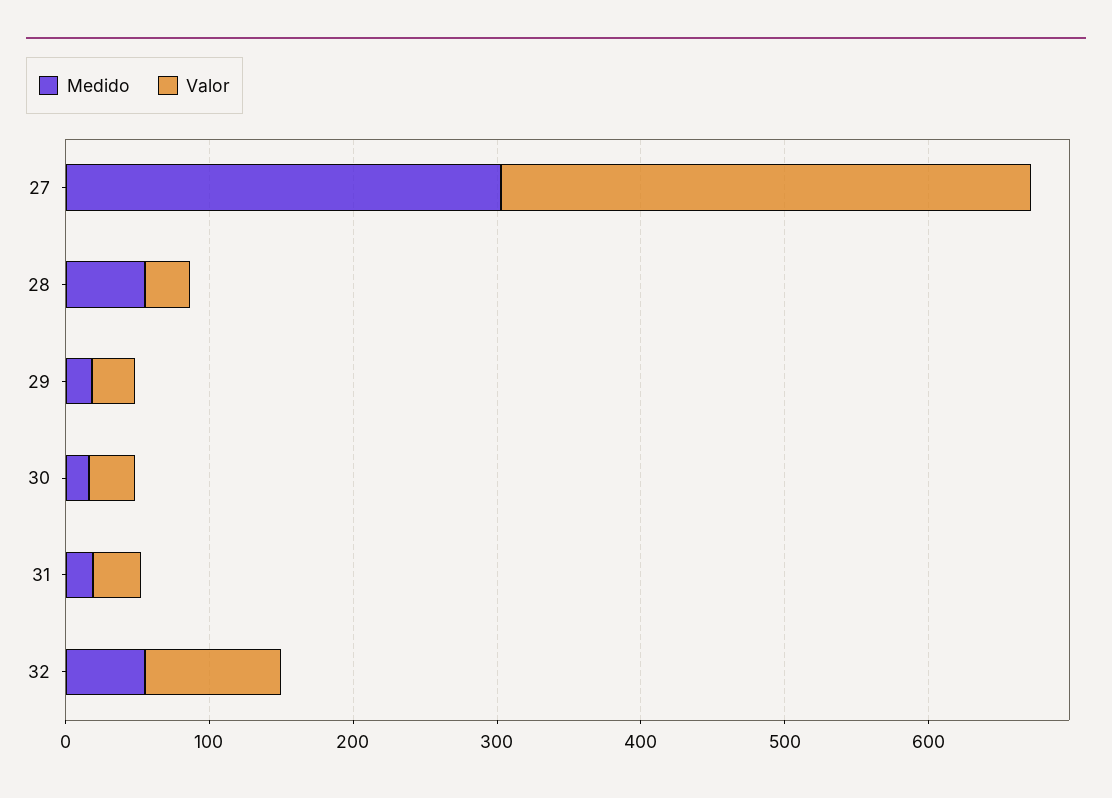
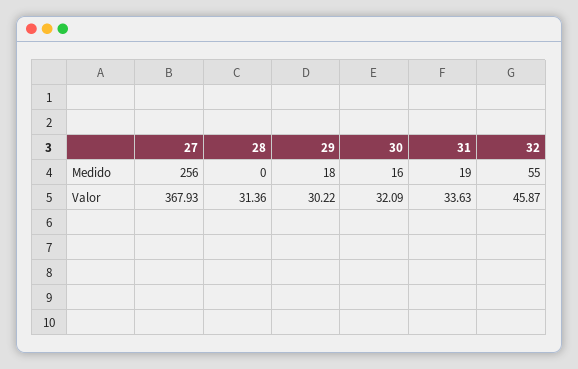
  {
    "Medido": {
-     "27": 300,
+     "27": 256,
-     "28": 60,
+     "28": 0,
      "29": 18,
      "30": 16,
      "31": 19,
      "32": 55
    },
    "Valor": {
      "27": 367.93,
      "28": 31.36,
      "29": 30.22,
      "30": 32.09,
      "31": 33.63,
-     "32": 100
+     "32": 45.87
    }
  }

